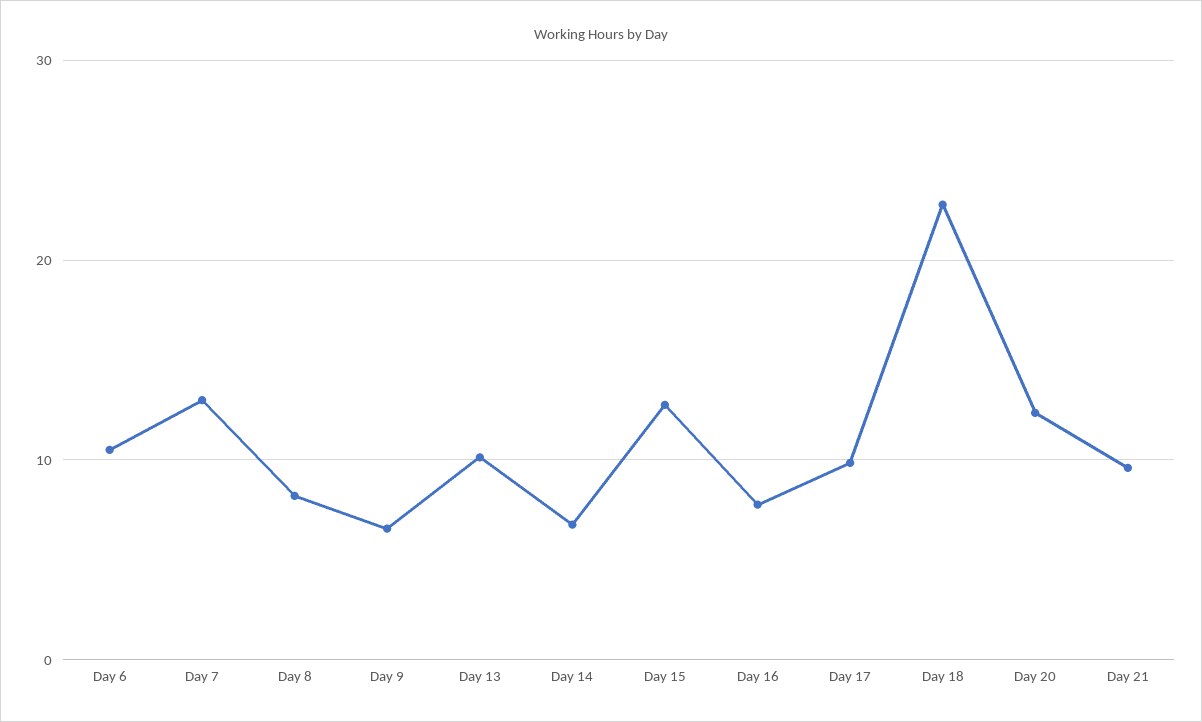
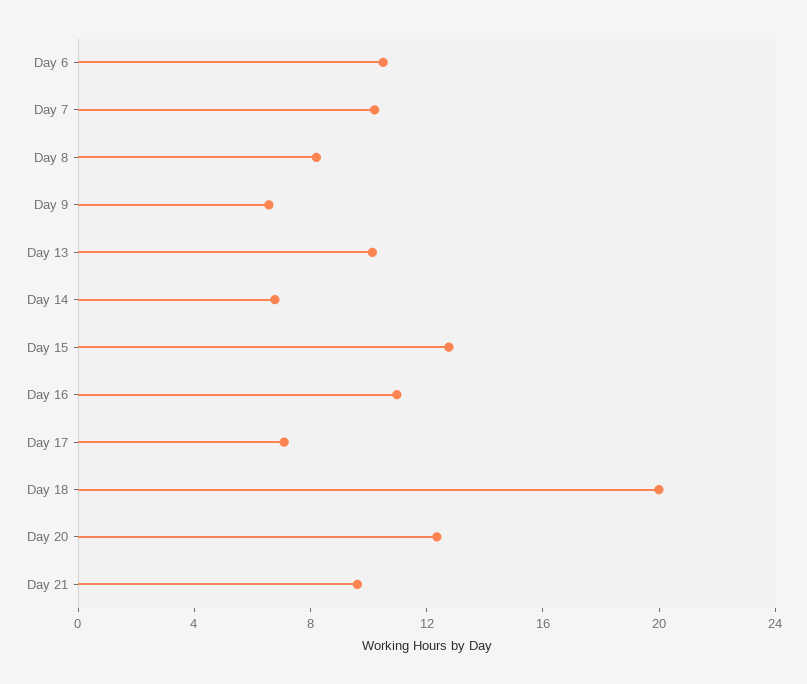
  {
    "Day 6": 11,
-   "Day 7": 13,
+   "Day 7": 10,
    "Day 8": 8,
    "Day 9": 7,
    "Day 13": 10,
    "Day 14": 7,
    "Day 15": 13,
-   "Day 16": 8,
+   "Day 16": 11,
-   "Day 17": 10,
+   "Day 17": 7,
-   "Day 18": 23,
+   "Day 18": 20,
    "Day 20": 12,
    "Day 21": 10
  }

